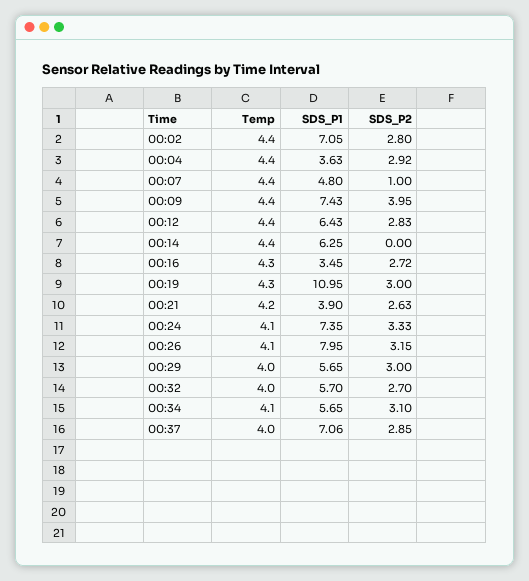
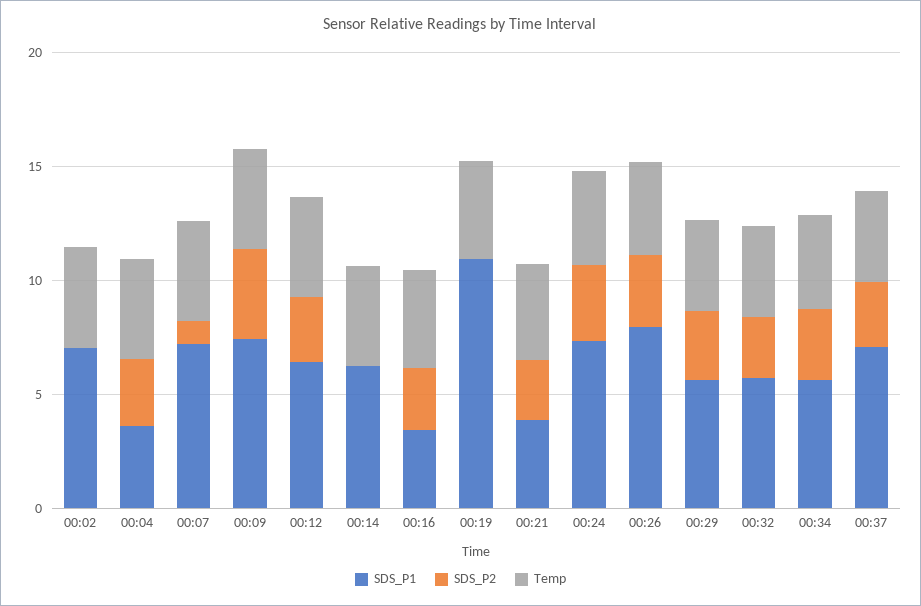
  {
    "Temp": {
      "00:02": 4.4,
      "00:04": 4.4,
      "00:07": 4.4,
      "00:09": 4.4,
      "00:12": 4.4,
      "00:14": 4.4,
      "00:16": 4.3,
      "00:19": 4.3,
      "00:21": 4.2,
      "00:24": 4.1,
      "00:26": 4.1,
      "00:29": 4,
      "00:32": 4,
      "00:34": 4.1,
      "00:37": 4
    },
    "SDS_P1": {
      "00:02": 7.05,
      "00:04": 3.63,
-     "00:07": 4.8,
+     "00:07": 7,
      "00:09": 7.43,
      "00:12": 6.43,
      "00:14": 6.25,
      "00:16": 3.45,
      "00:19": 10.95,
      "00:21": 3.9,
      "00:24": 7.35,
      "00:26": 7.95,
      "00:29": 5.65,
      "00:32": 5.7,
      "00:34": 5.65,
      "00:37": 7.06
    },
    "SDS_P2": {
-     "00:02": 2.8,
+     "00:02": 0,
      "00:04": 2.92,
      "00:07": 1,
      "00:09": 3.95,
      "00:12": 2.83,
      "00:14": 0,
      "00:16": 2.72,
-     "00:19": 3,
+     "00:19": 0,
      "00:21": 2.63,
      "00:24": 3.33,
      "00:26": 3.15,
      "00:29": 3,
      "00:32": 2.7,
      "00:34": 3.1,
      "00:37": 2.85
    }
  }

